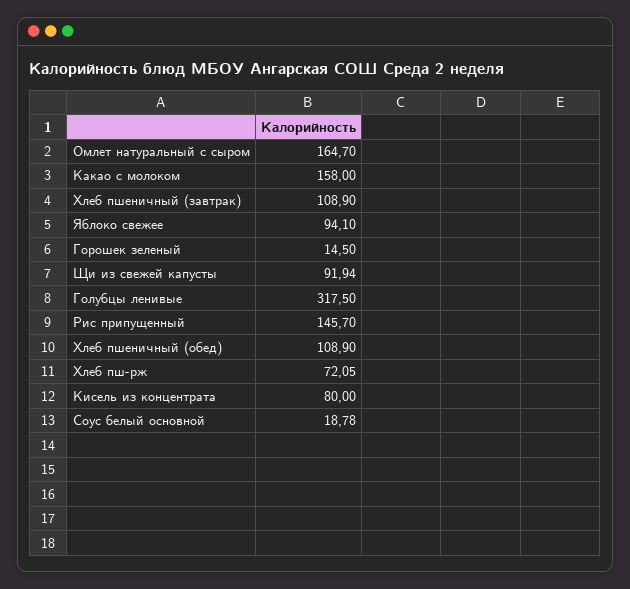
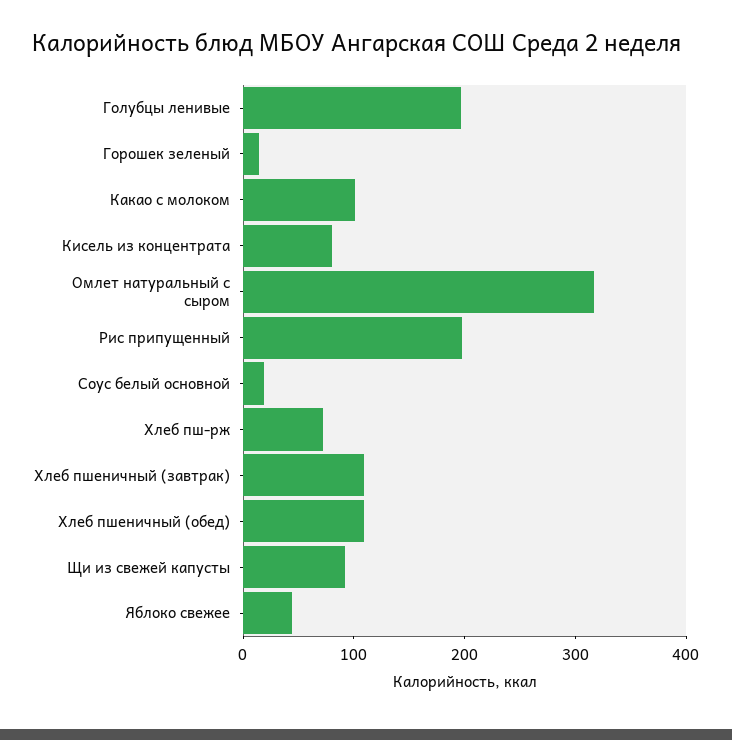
  {
-   "Омлет натуральный с сыром": 164.7,
+   "Омлет натуральный с сыром": 320,
-   "Какао с молоком": 158,
+   "Какао с молоком": 100,
    "Хлеб пшеничный (завтрак)": 108.9,
-   "Яблоко свежее": 94.1,
+   "Яблоко свежее": 40,
    "Горошек зеленый": 14.5,
    "Щи из свежей капусты": 91.94,
-   "Голубцы ленивые": 317.5,
+   "Голубцы ленивые": 200,
-   "Рис припущенный": 145.7,
+   "Рис припущенный": 200,
    "Хлеб пшеничный (обед)": 108.9,
    "Хлеб пш-рж": 72.05,
    "Кисель из концентрата": 80,
    "Соус белый основной": 18.78
  }

